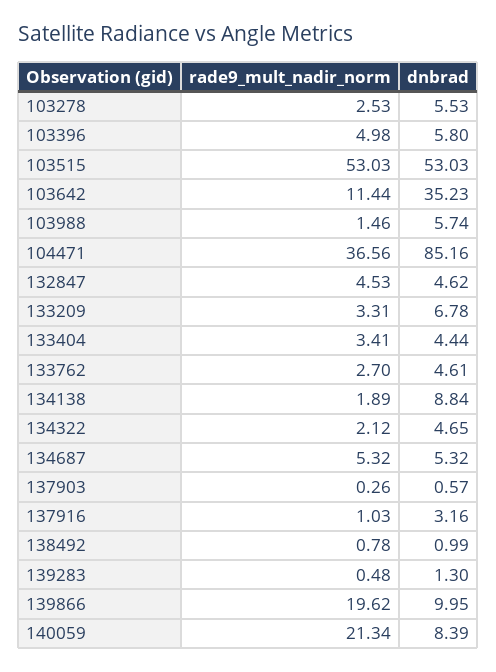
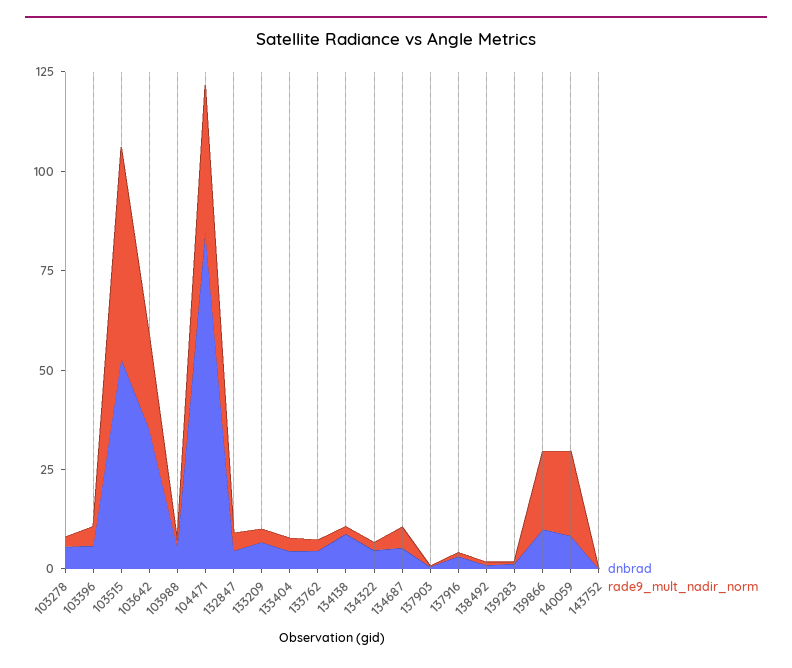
  {
    "rade9_mult_nadir_norm": {
      "103278": 2.53,
      "103396": 4.98,
      "103515": 53.03,
-     "103642": 11.44,
+     "103642": 25,
      "103988": 1.46,
      "104471": 36.56,
      "132847": 4.53,
      "133209": 3.31,
      "133404": 3.41,
      "133762": 2.7,
      "134138": 1.89,
      "134322": 2.12,
      "134687": 5.32,
      "137903": 0.26,
      "137916": 1.03,
      "138492": 0.78,
      "139283": 0.48,
      "139866": 19.62,
-     "140059": 21.34
+     "140059": 21.34,
+     "143752": 0
    },
    "dnbrad": {
      "103278": 5.53,
      "103396": 5.8,
      "103515": 53.03,
      "103642": 35.23,
      "103988": 5.74,
      "104471": 85.16,
      "132847": 4.62,
      "133209": 6.78,
      "133404": 4.44,
      "133762": 4.61,
      "134138": 8.84,
      "134322": 4.65,
      "134687": 5.32,
      "137903": 0.57,
      "137916": 3.16,
      "138492": 0.99,
      "139283": 1.3,
      "139866": 9.95,
-     "140059": 8.39
+     "140059": 8.39,
+     "143752": 0
    }
  }

